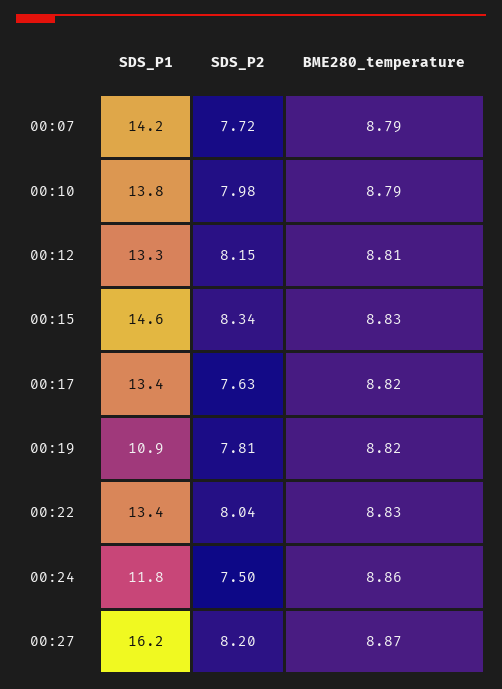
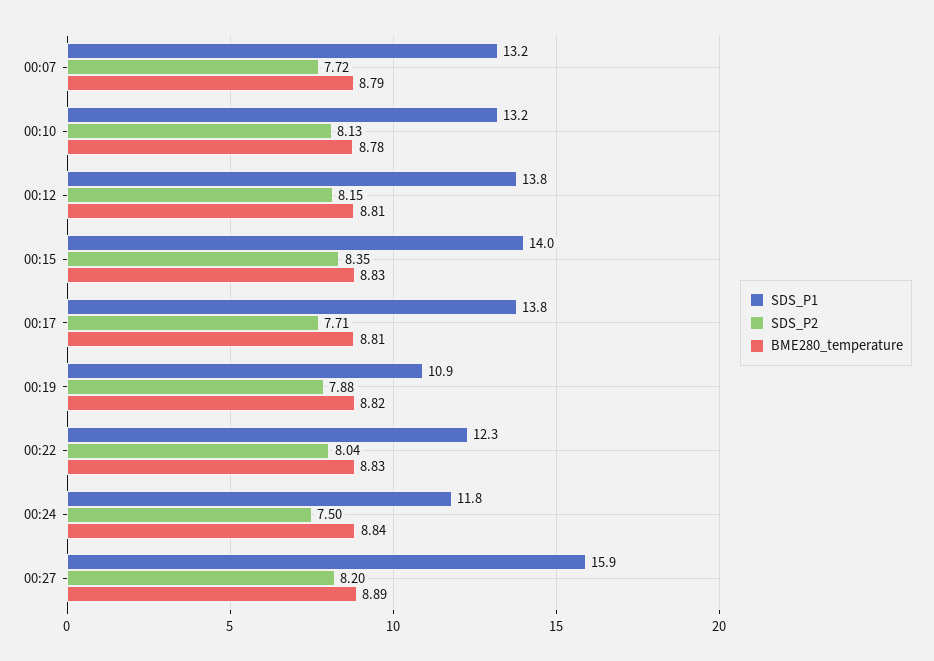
  {
    "SDS_P1": {
-     "00:07": 14.2,
+     "00:07": 13.2,
-     "00:10": 13.8,
+     "00:10": 13.2,
-     "00:12": 13.3,
+     "00:12": 13.8,
-     "00:15": 14.6,
+     "00:15": 14,
-     "00:17": 13.4,
+     "00:17": 13.8,
      "00:19": 10.9,
-     "00:22": 13.4,
+     "00:22": 12.3,
      "00:24": 11.8,
-     "00:27": 16.2
+     "00:27": 15.9
    },
    "SDS_P2": {
      "00:07": 7.72,
-     "00:10": 7.98,
+     "00:10": 8.13,
      "00:12": 8.15,
-     "00:15": 8.34,
+     "00:15": 8.35,
-     "00:17": 7.63,
+     "00:17": 7.71,
-     "00:19": 7.81,
+     "00:19": 7.88,
      "00:22": 8.04,
      "00:24": 7.5,
      "00:27": 8.2
    },
    "BME280_temperature": {
      "00:07": 8.79,
-     "00:10": 8.79,
+     "00:10": 8.78,
      "00:12": 8.81,
      "00:15": 8.83,
-     "00:17": 8.82,
+     "00:17": 8.81,
      "00:19": 8.82,
      "00:22": 8.83,
-     "00:24": 8.86,
+     "00:24": 8.84,
-     "00:27": 8.87
+     "00:27": 8.89
    }
  }

